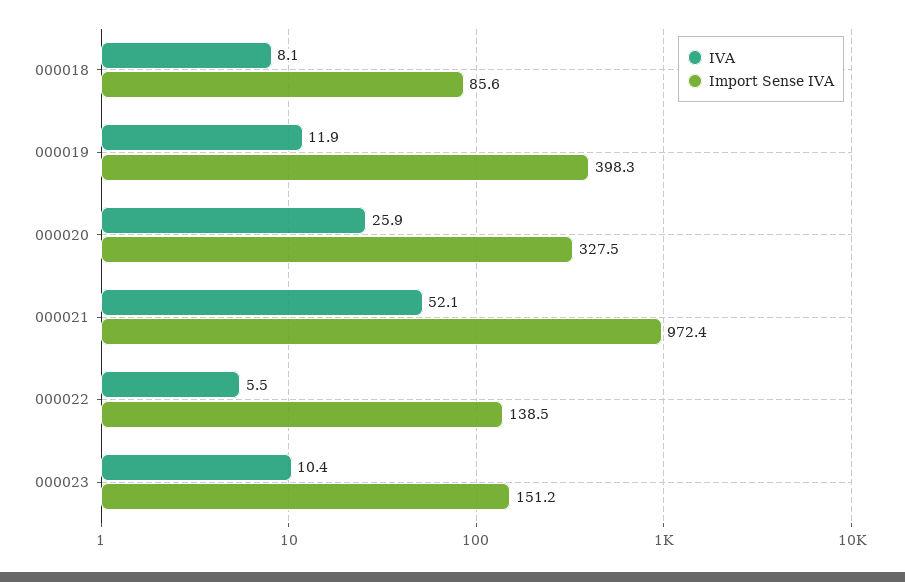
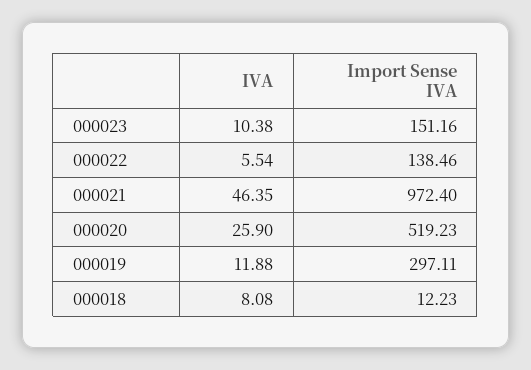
  {
    "IVA": {
      "000018": 8.08,
      "000019": 11.88,
      "000020": 25.9,
-     "000021": 52.1,
+     "000021": 46.35,
      "000022": 5.54,
      "000023": 10.38
    },
    "Import Sense IVA": {
-     "000018": 85.6,
+     "000018": 12.23,
-     "000019": 398.3,
+     "000019": 297.11,
-     "000020": 327.5,
+     "000020": 519.23,
      "000021": 972.4,
      "000022": 138.46,
      "000023": 151.16
    }
  }

